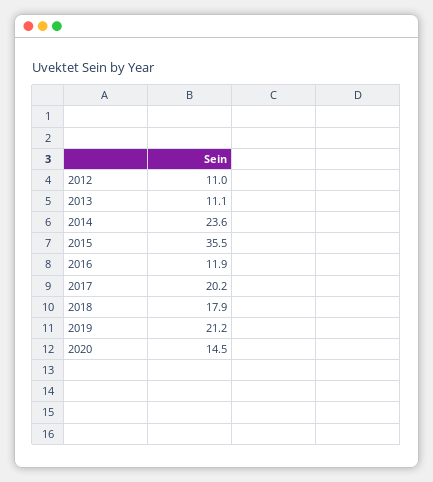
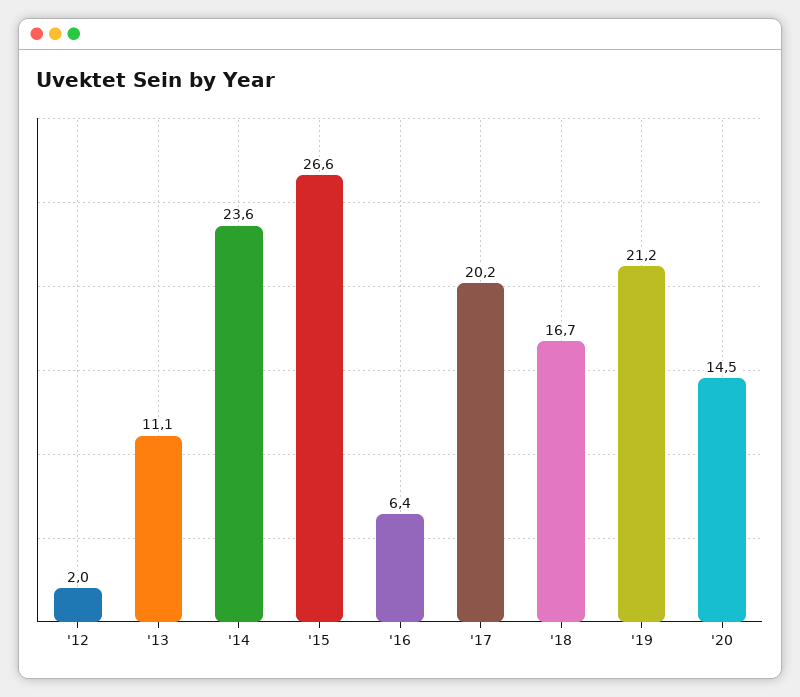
  {
-   "2012": 11,
+   "2012": 2,
    "2013": 11.1,
    "2014": 23.6,
-   "2015": 35.5,
+   "2015": 26.6,
-   "2016": 11.9,
+   "2016": 6.4,
    "2017": 20.2,
-   "2018": 17.9,
+   "2018": 16.7,
    "2019": 21.2,
    "2020": 14.5
  }

